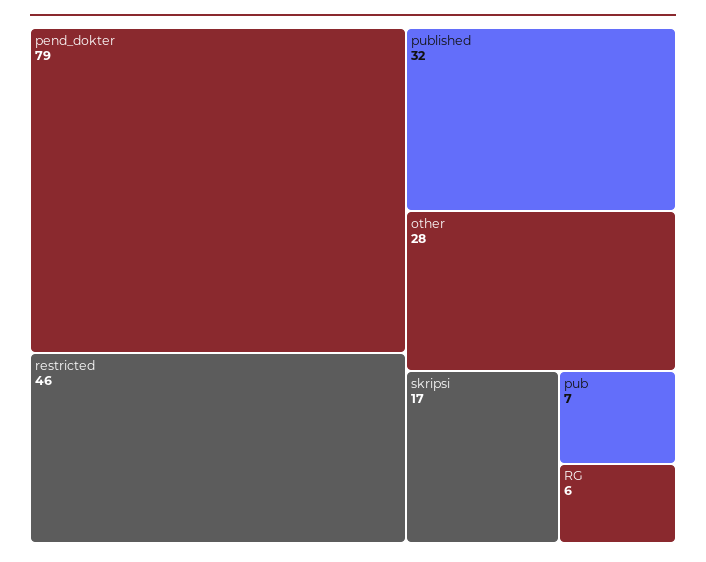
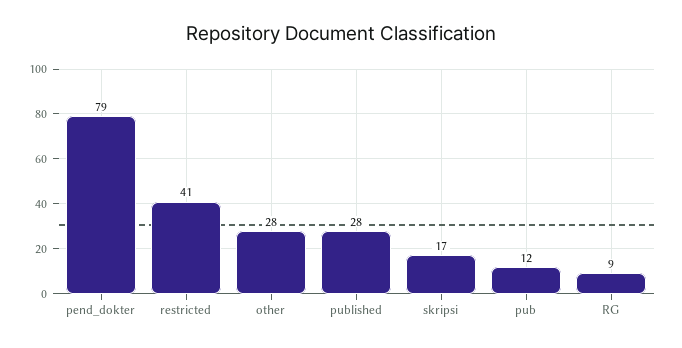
  {
    "pend_dokter": 79,
-   "restricted": 46,
+   "restricted": 41,
-   "published": 32,
+   "published": 28,
    "other": 28,
    "skripsi": 17,
-   "pub": 7,
+   "pub": 12,
-   "RG": 6
+   "RG": 9
  }

